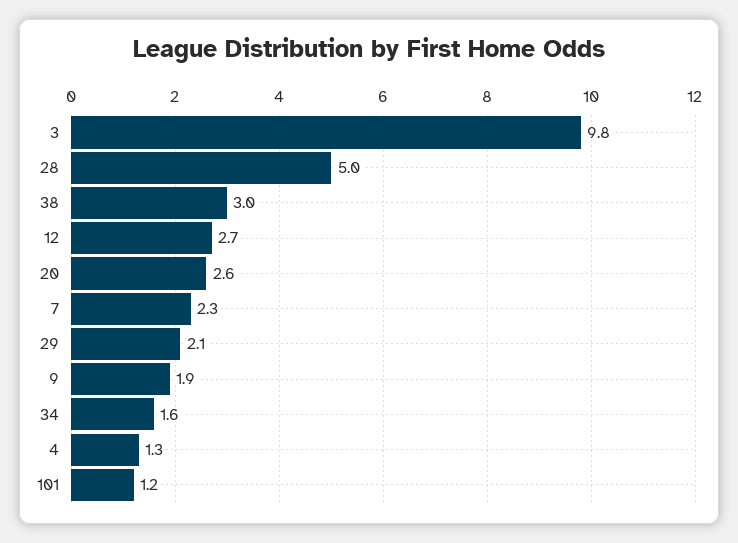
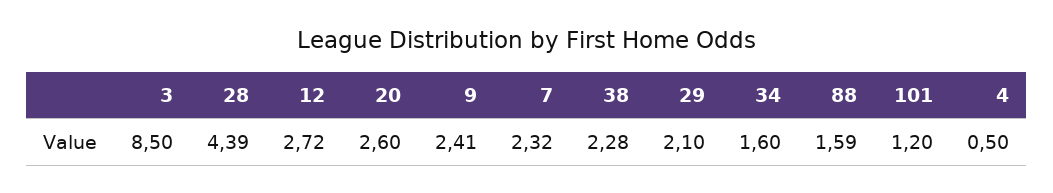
  {
-   "3": 9.8,
+   "3": 8.5,
-   "28": 5,
+   "28": 4.39,
-   "38": 3,
+   "38": 2.28,
    "12": 2.72,
    "20": 2.6,
    "7": 2.32,
    "29": 2.1,
-   "9": 1.9,
+   "9": 2.41,
    "34": 1.6,
-   "4": 1.3,
+   "4": 0.5,
-   "101": 1.2
+   "101": 1.2,
+   "88": 1.59
  }

